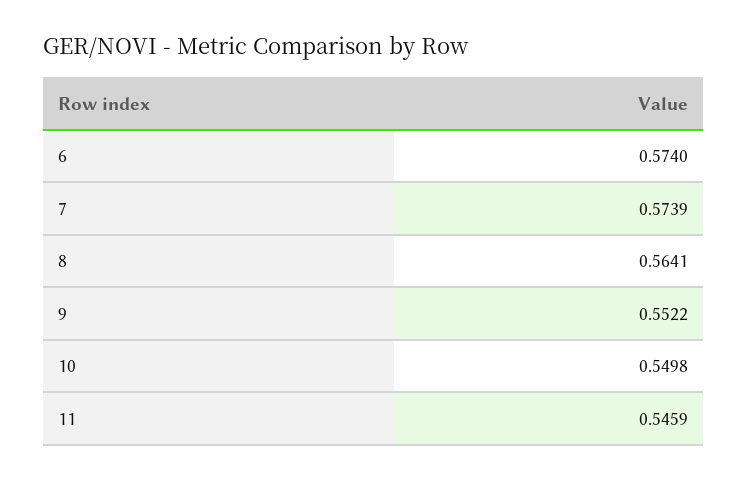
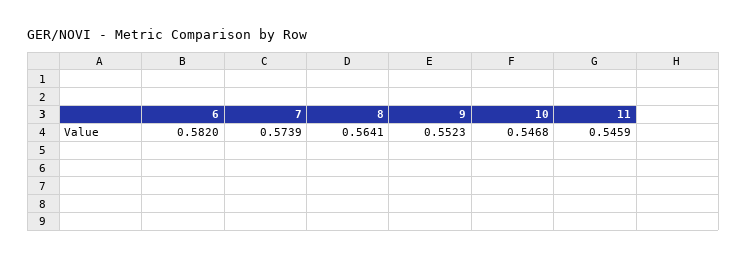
  {
-   "6": 0.574,
+   "6": 0.582,
    "7": 0.5739,
    "8": 0.5641,
-   "9": 0.5522,
+   "9": 0.5523,
-   "10": 0.5498,
+   "10": 0.5468,
    "11": 0.5459
  }

